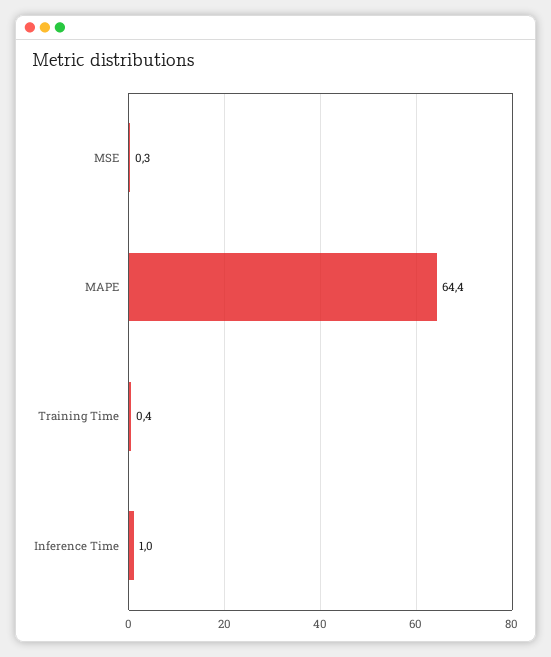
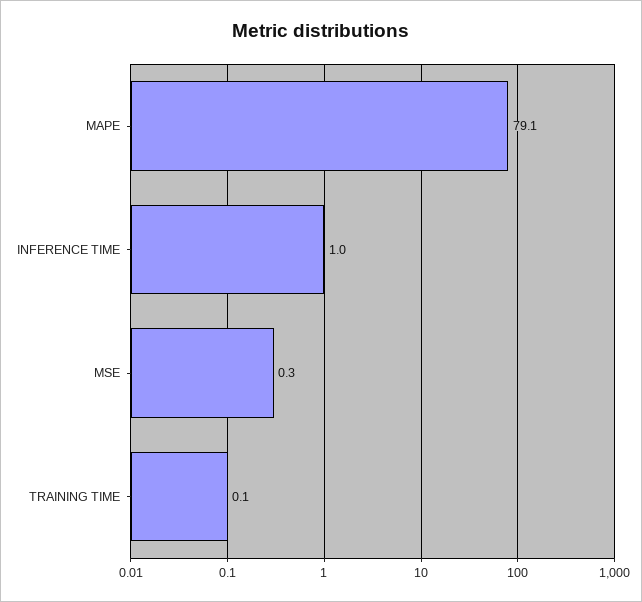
  {
    "MSE": 0.3,
-   "MAPE": 64.4,
+   "MAPE": 79.1,
-   "Training Time": 0.4,
+   "Training Time": 0.1,
    "Inference Time": 1
  }

